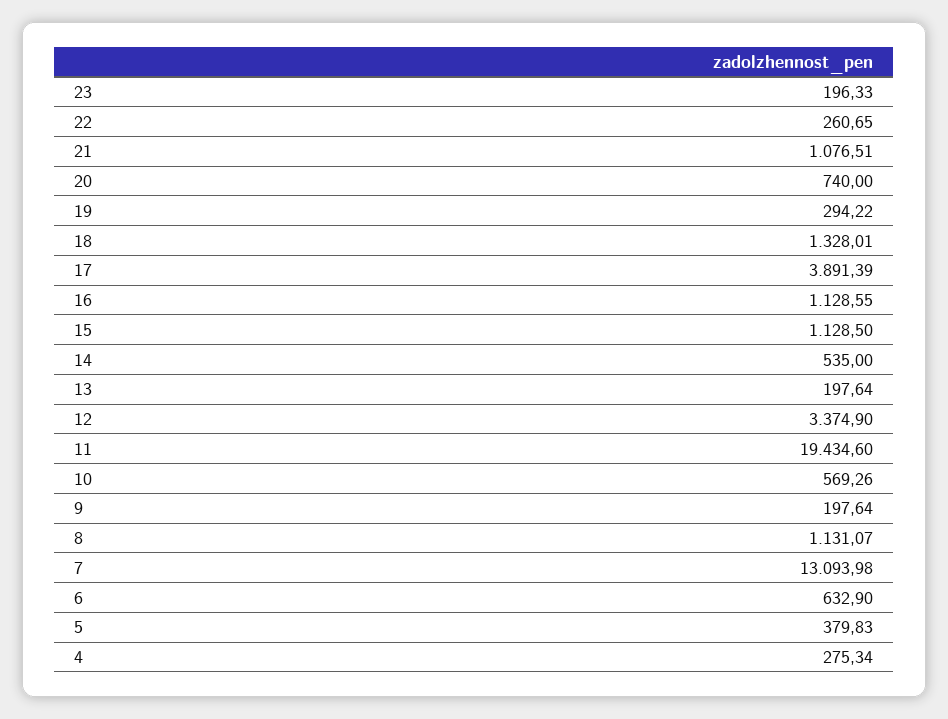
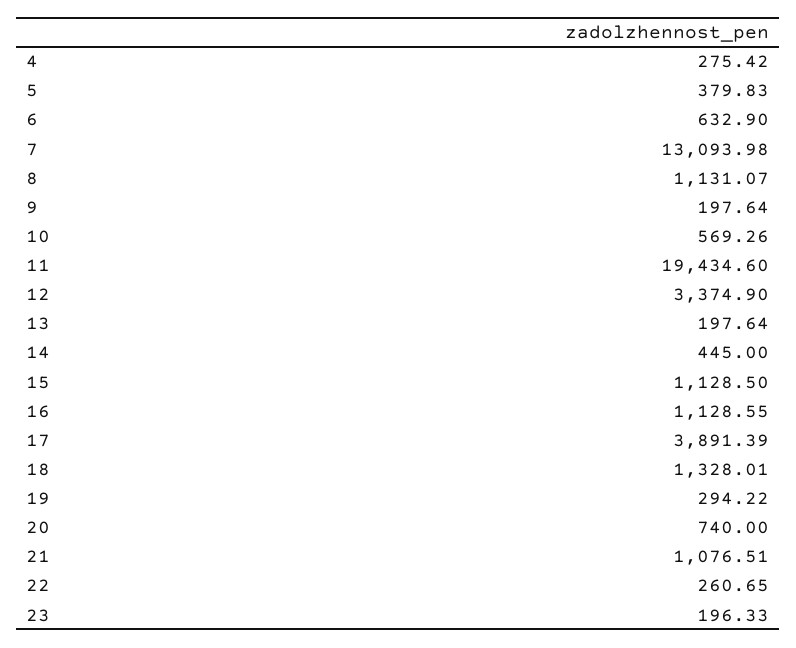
  {
    "23": 196.33,
    "22": 260.65,
    "21": 1076.51,
    "20": 740,
    "19": 294.22,
    "18": 1328.01,
    "17": 3891.39,
    "16": 1128.55,
    "15": 1128.5,
-   "14": 535,
+   "14": 445,
    "13": 197.64,
    "12": 3374.9,
    "11": 19434.6,
    "10": 569.26,
    "9": 197.64,
    "8": 1131.07,
    "7": 13093.98,
    "6": 632.9,
    "5": 379.83,
-   "4": 275.34
+   "4": 275.42
  }

